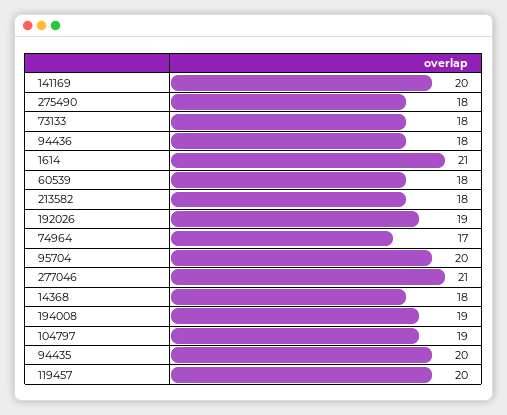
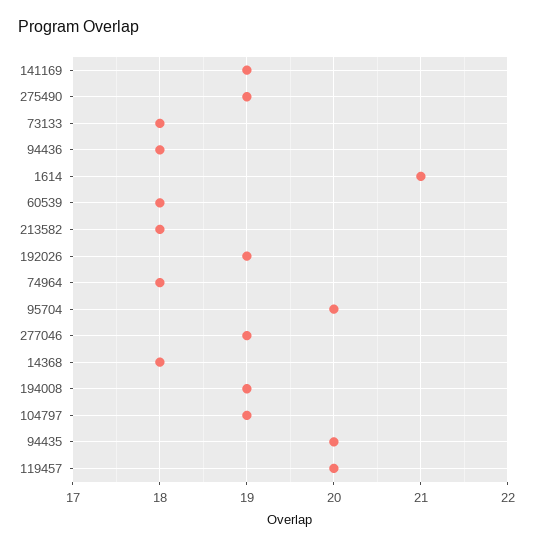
  {
-   "141169": 20,
+   "141169": 19,
-   "275490": 18,
+   "275490": 19,
    "73133": 18,
    "94436": 18,
    "1614": 21,
    "60539": 18,
    "213582": 18,
    "192026": 19,
-   "74964": 17,
+   "74964": 18,
    "95704": 20,
-   "277046": 21,
+   "277046": 19,
    "14368": 18,
    "194008": 19,
    "104797": 19,
    "94435": 20,
    "119457": 20
  }

